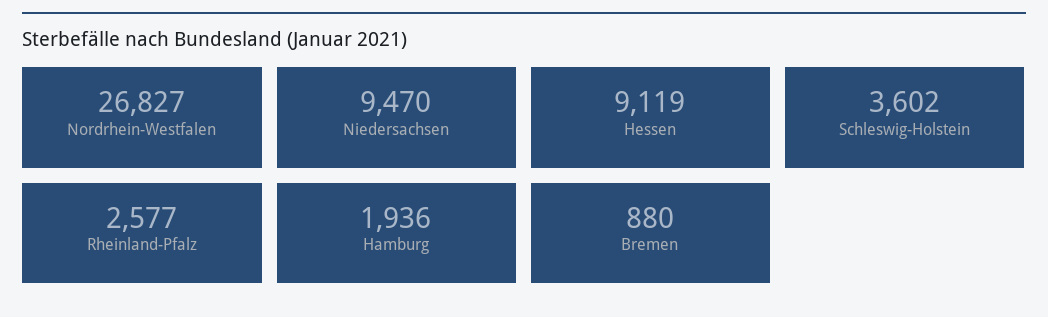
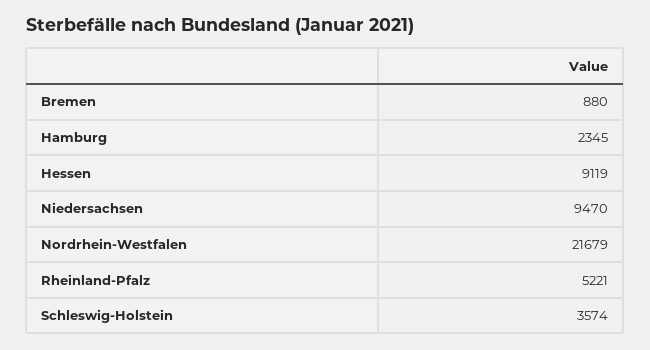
  {
-   "Nordrhein-Westfalen": 26827,
+   "Nordrhein-Westfalen": 21679,
    "Niedersachsen": 9470,
    "Hessen": 9119,
-   "Schleswig-Holstein": 3602,
+   "Schleswig-Holstein": 3574,
-   "Rheinland-Pfalz": 2577,
+   "Rheinland-Pfalz": 5221,
-   "Hamburg": 1936,
+   "Hamburg": 2345,
    "Bremen": 880
  }

